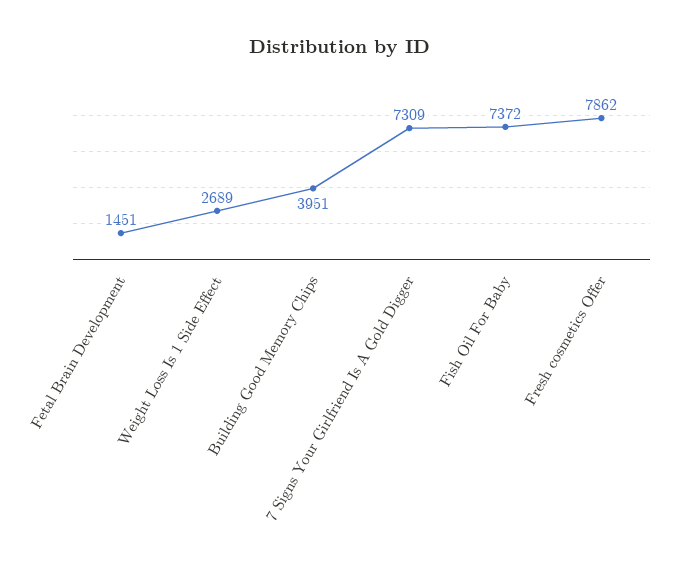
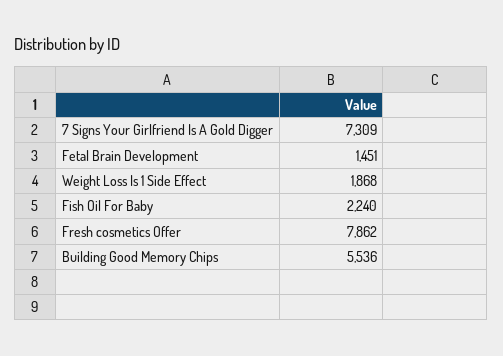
  {
    "Fetal Brain Development": 1451,
-   "Weight Loss Is 1 Side Effect": 2689,
+   "Weight Loss Is 1 Side Effect": 1868,
-   "Building Good Memory Chips": 3951,
+   "Building Good Memory Chips": 5536,
    "7 Signs Your Girlfriend Is A Gold Digger": 7309,
-   "Fish Oil For Baby": 7372,
+   "Fish Oil For Baby": 2240,
    "Fresh cosmetics Offer": 7862
  }

